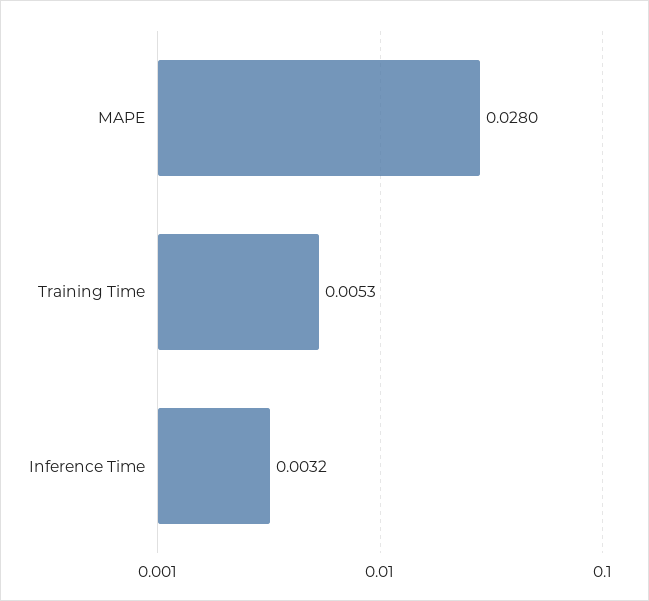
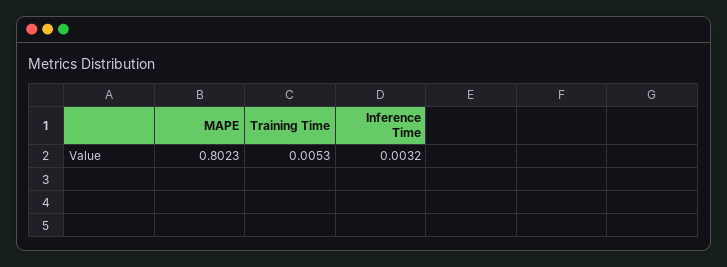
  {
-   "MAPE": 0.028,
+   "MAPE": 0.8023,
    "Training Time": 0.0053,
    "Inference Time": 0.0032
  }

